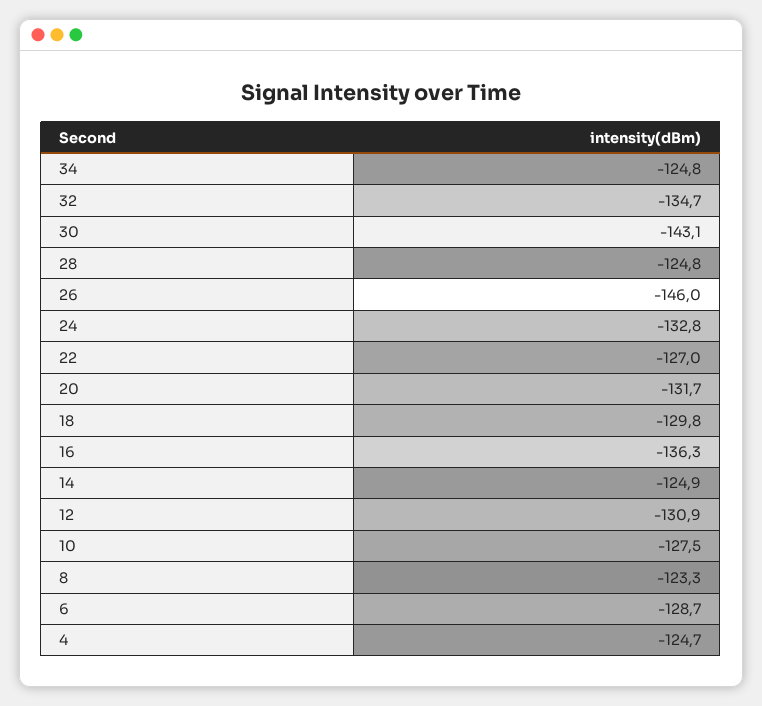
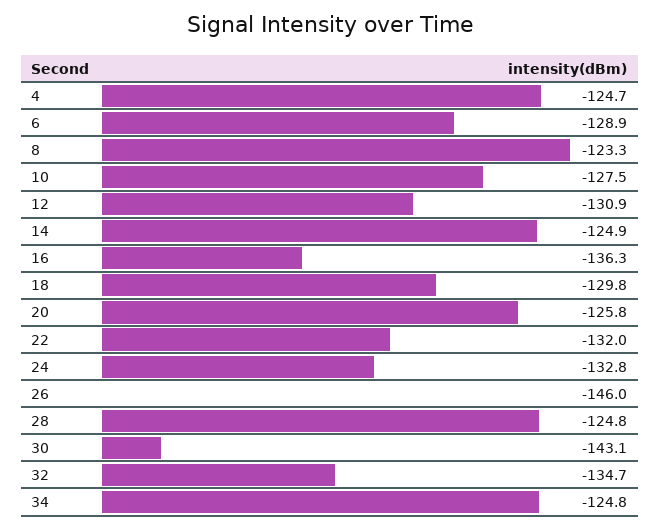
  {
    "34": -124.8,
    "32": -134.7,
    "30": -143.1,
    "28": -124.8,
    "26": -146,
    "24": -132.8,
-   "22": -127,
+   "22": -132,
-   "20": -131.7,
+   "20": -125.8,
    "18": -129.8,
    "16": -136.3,
    "14": -124.9,
    "12": -130.9,
    "10": -127.5,
    "8": -123.3,
-   "6": -128.7,
+   "6": -128.9,
    "4": -124.7
  }

